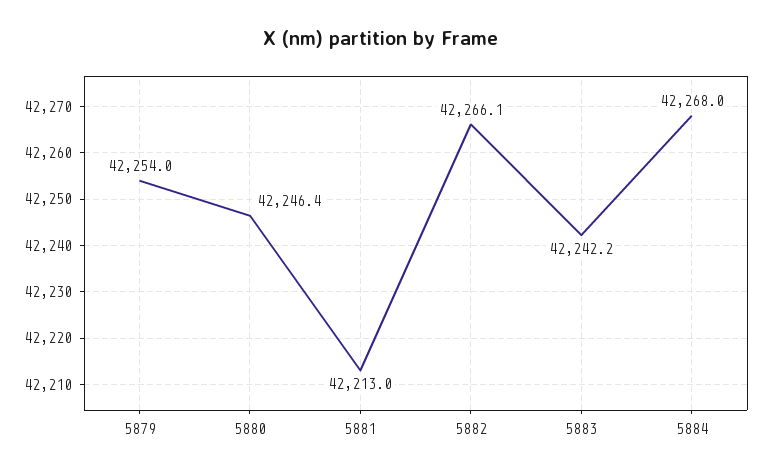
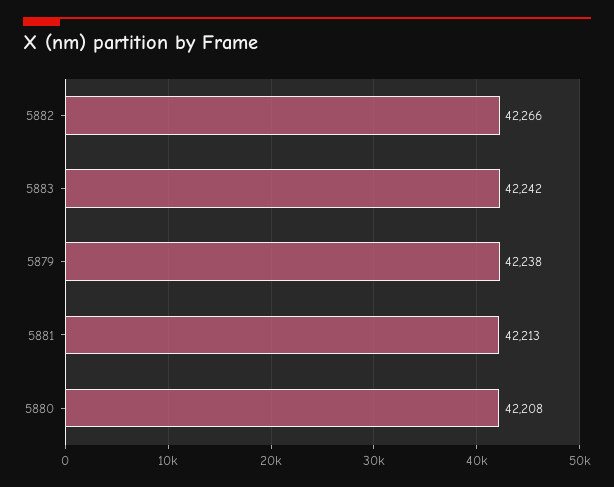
  {
-   "5879": 42254,
+   "5879": 42238,
-   "5880": 42246.4,
+   "5880": 42208,
    "5881": 42213,
    "5882": 42266.1,
-   "5883": 42242.2,
+   "5883": 42242.2
-   "5884": 42268
  }

